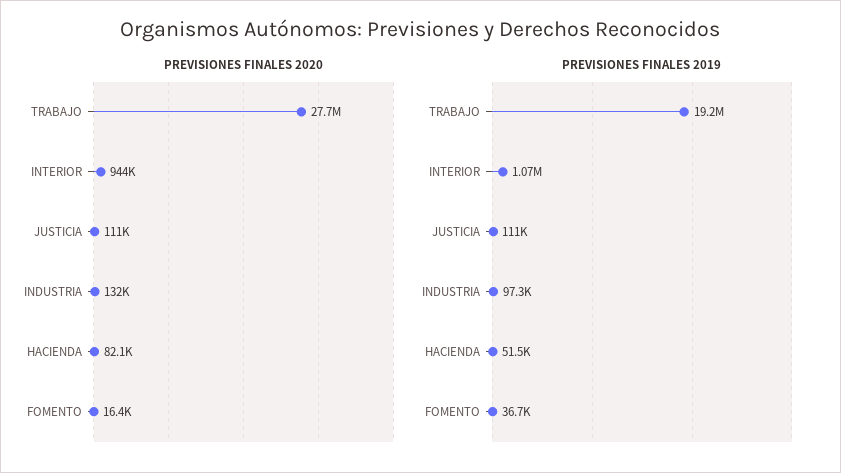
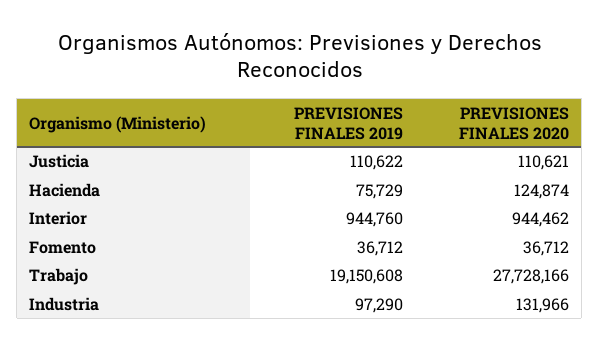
  {
    "PREVISIONES FINALES 2020": {
      "TRABAJO": 27728166,
      "INTERIOR": 944462,
      "JUSTICIA": 110621,
      "INDUSTRIA": 131966,
-     "HACIENDA": 82100,
+     "HACIENDA": 124874,
-     "FOMENTO": 16400
+     "FOMENTO": 36712
    },
    "PREVISIONES FINALES 2019": {
      "TRABAJO": 19150608,
-     "INTERIOR": 1070000,
+     "INTERIOR": 944760,
      "JUSTICIA": 110622,
      "INDUSTRIA": 97290,
-     "HACIENDA": 51500,
+     "HACIENDA": 75729,
      "FOMENTO": 36712
    }
  }

